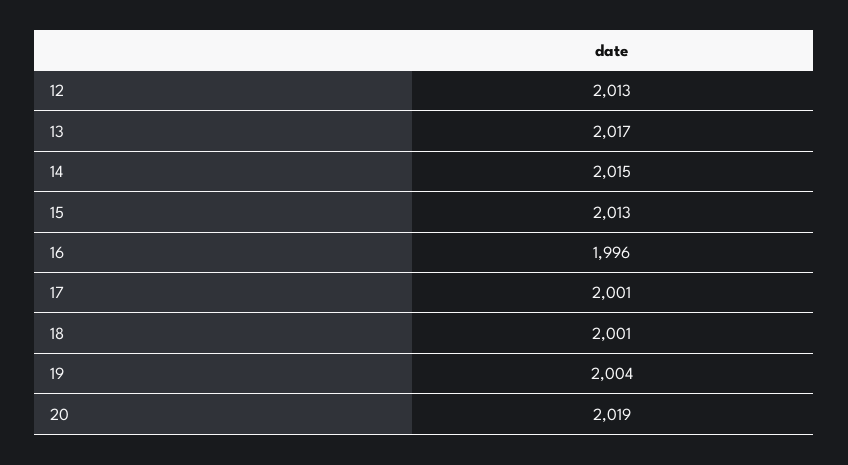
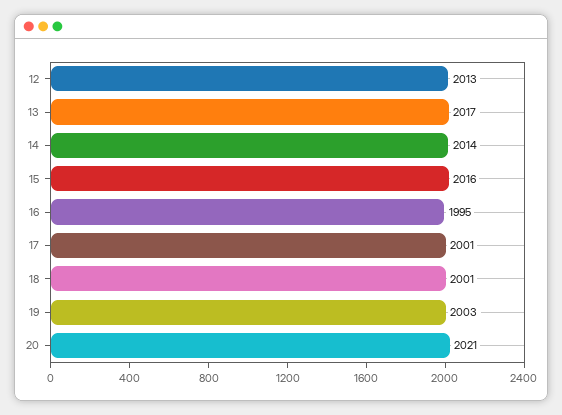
  {
    "12": 2013,
    "13": 2017,
-   "14": 2015,
+   "14": 2014,
-   "15": 2013,
+   "15": 2016,
-   "16": 1996,
+   "16": 1995,
    "17": 2001,
    "18": 2001,
-   "19": 2004,
+   "19": 2003,
-   "20": 2019
+   "20": 2021
  }

